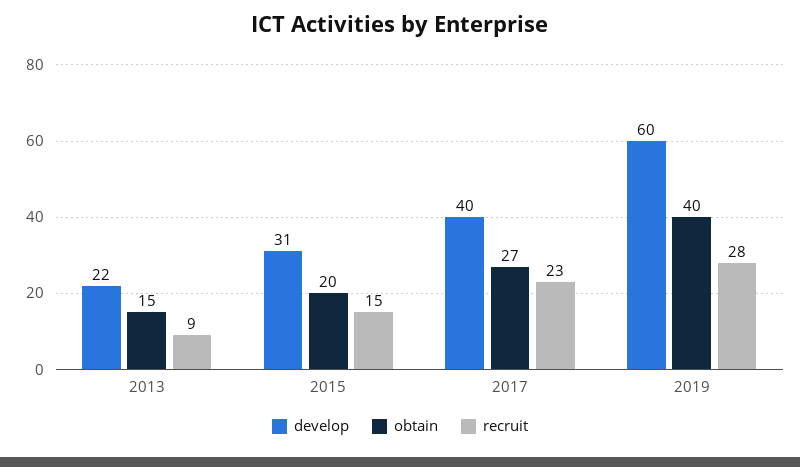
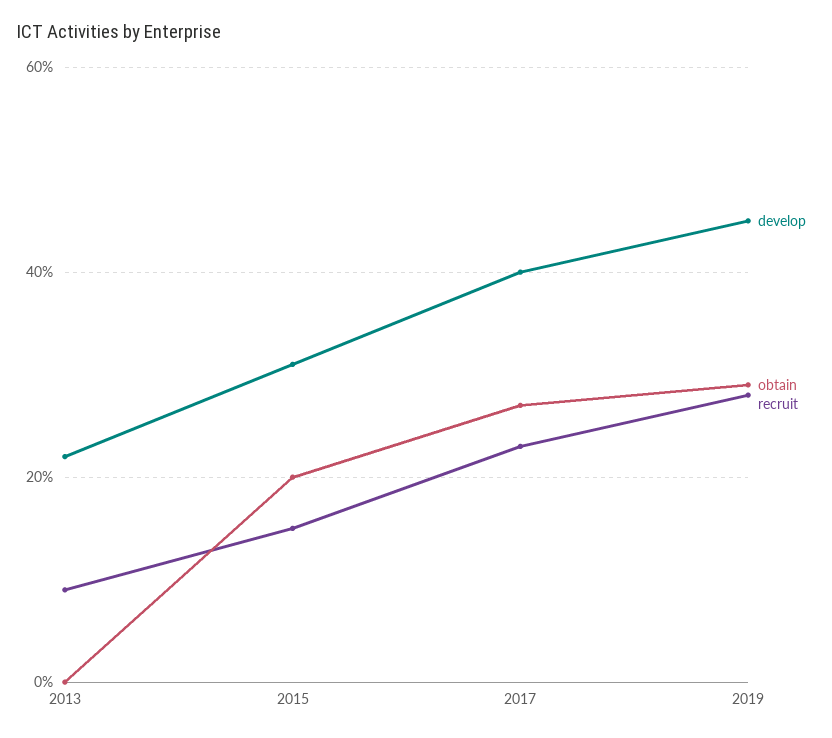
  {
    "develop": {
      "2013": 22,
      "2015": 31,
      "2017": 40,
-     "2019": 60
+     "2019": 45
    },
    "obtain": {
-     "2013": 15,
+     "2013": 0,
      "2015": 20,
      "2017": 27,
-     "2019": 40
+     "2019": 30
    },
    "recruit": {
      "2013": 9,
      "2015": 15,
      "2017": 23,
      "2019": 28
    }
  }

